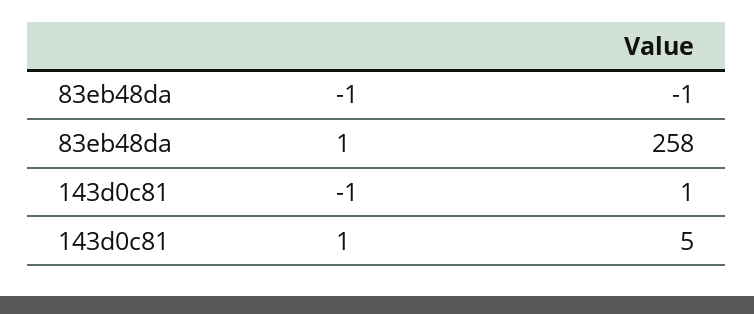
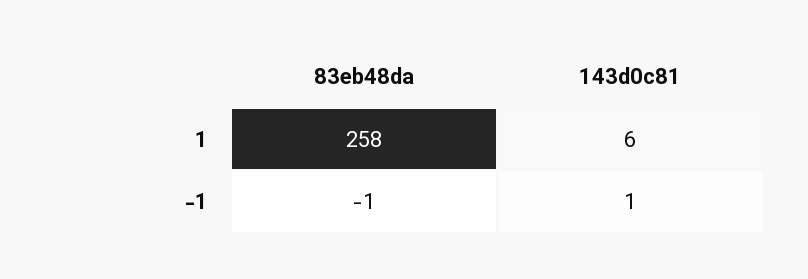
  {
    "83eb48da": {
      "-1": -1,
      "1": 258
    },
    "143d0c81": {
      "-1": 1,
-     "1": 5
+     "1": 6
    }
  }

